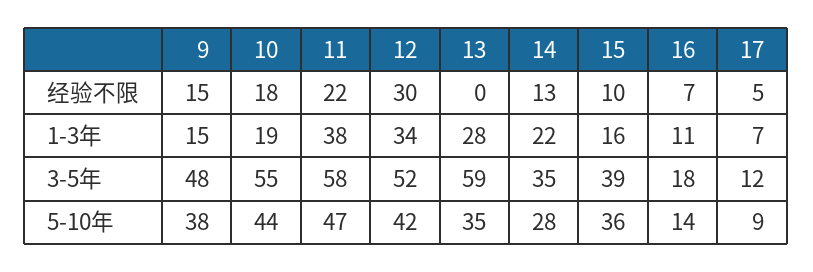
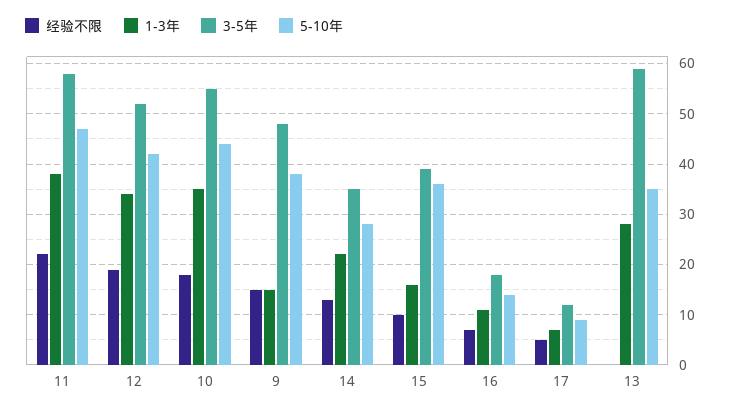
  {
    "经验不限": {
      "9": 15,
      "10": 18,
      "11": 22,
-     "12": 30,
+     "12": 20,
      "13": 0,
      "14": 13,
      "15": 10,
      "16": 7,
      "17": 5
    },
    "1-3年": {
      "9": 15,
-     "10": 19,
+     "10": 35,
      "11": 38,
      "12": 34,
      "13": 28,
      "14": 22,
      "15": 16,
      "16": 11,
      "17": 7
    },
    "3-5年": {
      "9": 48,
      "10": 55,
      "11": 58,
      "12": 52,
      "13": 59,
      "14": 35,
      "15": 39,
      "16": 18,
      "17": 12
    },
    "5-10年": {
      "9": 38,
      "10": 44,
      "11": 47,
      "12": 42,
      "13": 35,
      "14": 28,
      "15": 36,
      "16": 14,
      "17": 9
    }
  }

